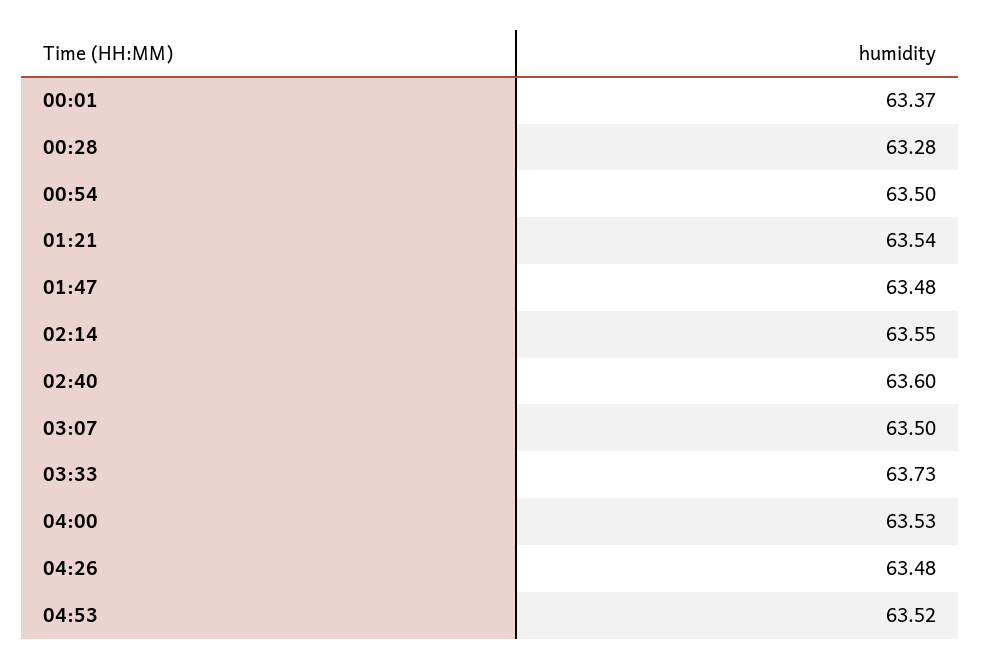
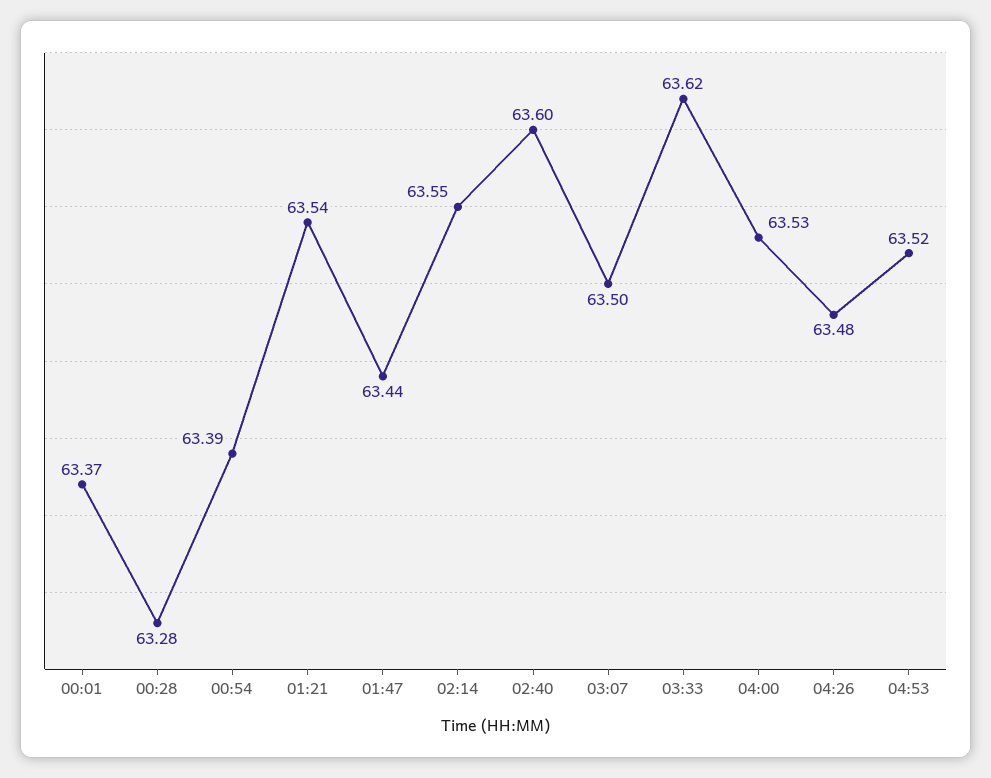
  {
    "00:01": 63.37,
    "00:28": 63.28,
-   "00:54": 63.5,
+   "00:54": 63.39,
    "01:21": 63.54,
-   "01:47": 63.48,
+   "01:47": 63.44,
    "02:14": 63.55,
    "02:40": 63.6,
    "03:07": 63.5,
-   "03:33": 63.73,
+   "03:33": 63.62,
    "04:00": 63.53,
    "04:26": 63.48,
    "04:53": 63.52
  }

